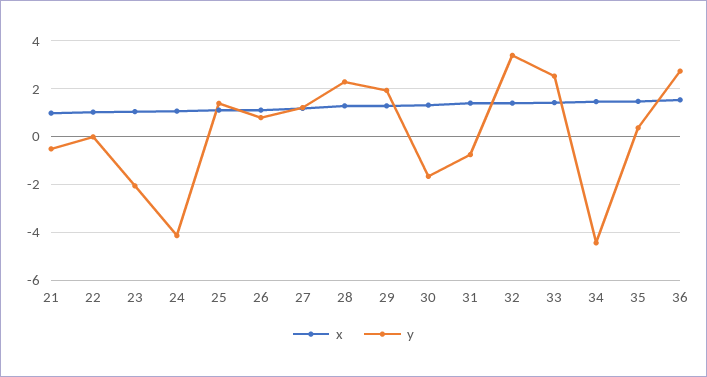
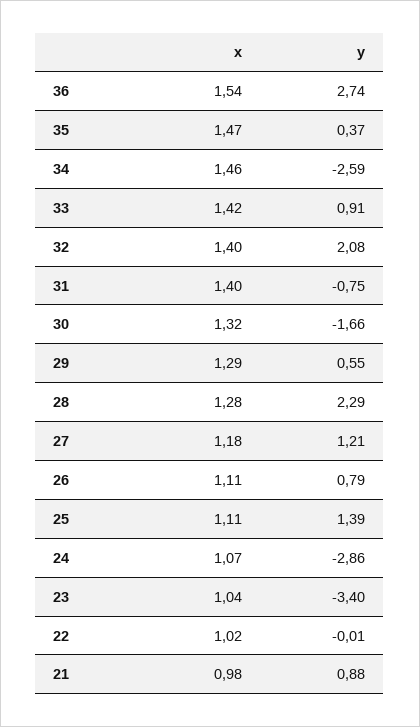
  {
    "x": {
      "21": 0.98,
      "22": 1.02,
      "23": 1.04,
      "24": 1.07,
      "25": 1.11,
      "26": 1.11,
      "27": 1.18,
      "28": 1.28,
      "29": 1.29,
      "30": 1.32,
      "31": 1.4,
      "32": 1.4,
      "33": 1.42,
      "34": 1.46,
      "35": 1.47,
      "36": 1.54
    },
    "y": {
-     "21": -0.5,
+     "21": 0.88,
      "22": -0.01,
-     "23": -2,
+     "23": -3.4,
-     "24": -4,
+     "24": -2.86,
      "25": 1.39,
      "26": 0.79,
      "27": 1.21,
      "28": 2.29,
-     "29": 2,
+     "29": 0.55,
      "30": -1.66,
      "31": -0.75,
-     "32": 3.5,
+     "32": 2.08,
-     "33": 2.5,
+     "33": 0.91,
-     "34": -4.5,
+     "34": -2.59,
      "35": 0.37,
      "36": 2.74
    }
  }

